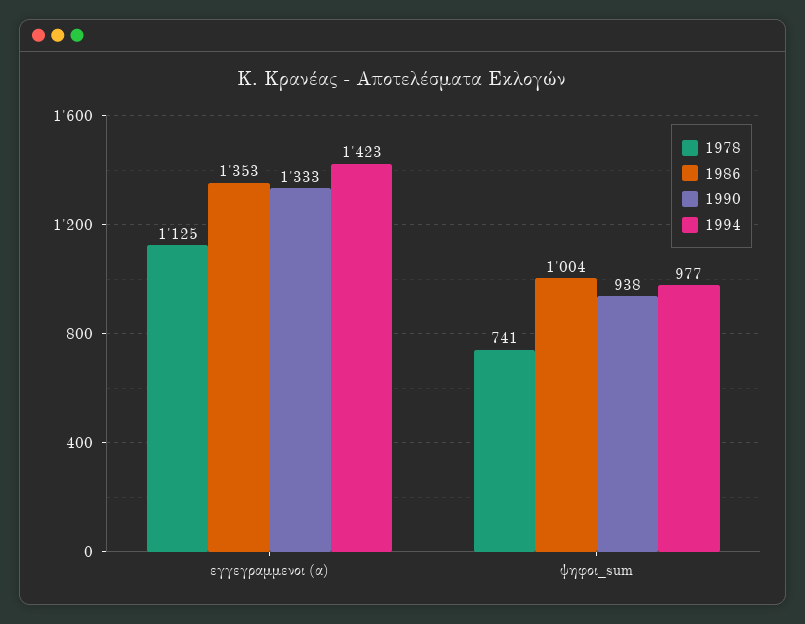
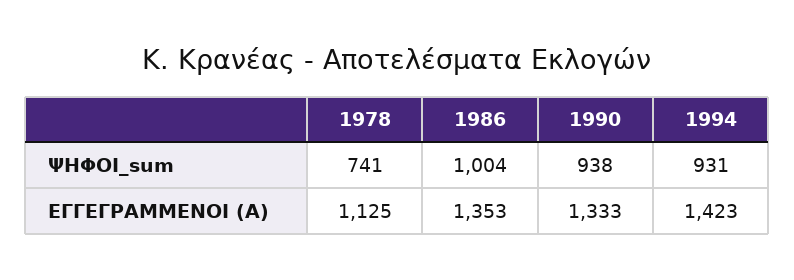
  {
    "1978": {
      "εγγεγραμμενοι (α)": 1125,
      "ψηφοι_sum": 741
    },
    "1986": {
      "εγγεγραμμενοι (α)": 1353,
      "ψηφοι_sum": 1004
    },
    "1990": {
      "εγγεγραμμενοι (α)": 1333,
      "ψηφοι_sum": 938
    },
    "1994": {
      "εγγεγραμμενοι (α)": 1423,
-     "ψηφοι_sum": 977
+     "ψηφοι_sum": 931
    }
  }

